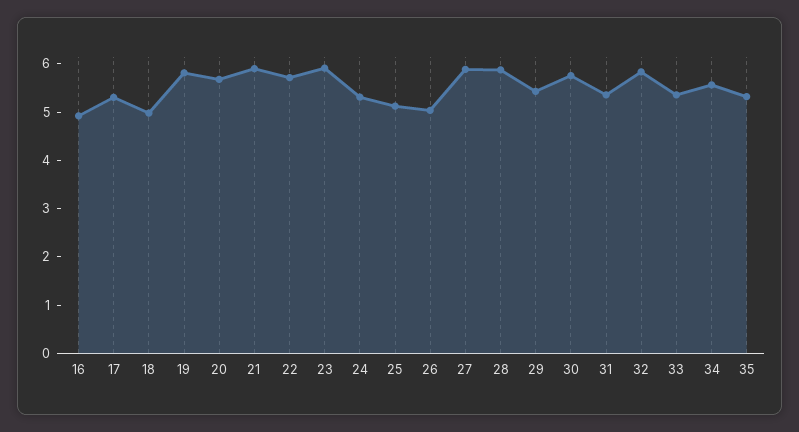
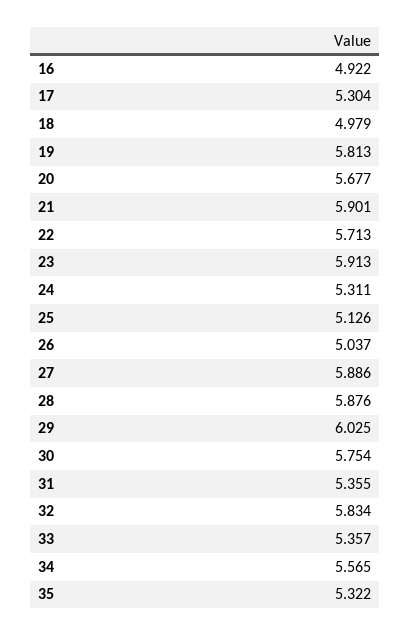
  {
    "16": 4.922,
    "17": 5.304,
    "18": 4.979,
    "19": 5.813,
    "20": 5.677,
    "21": 5.901,
    "22": 5.713,
    "23": 5.913,
    "24": 5.311,
    "25": 5.126,
    "26": 5.037,
    "27": 5.886,
    "28": 5.876,
-   "29": 5.4,
+   "29": 6.025,
    "30": 5.754,
    "31": 5.355,
    "32": 5.834,
    "33": 5.357,
    "34": 5.565,
    "35": 5.322
  }

